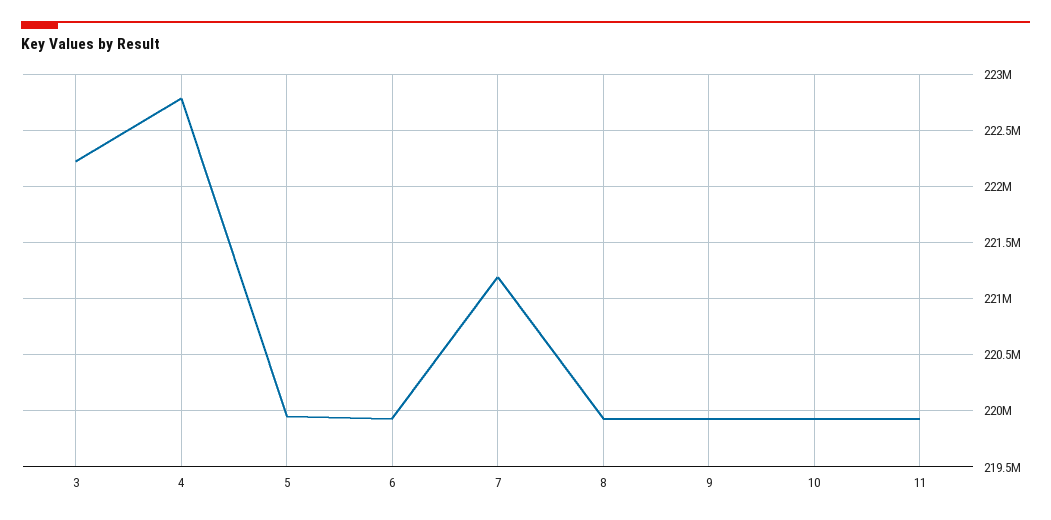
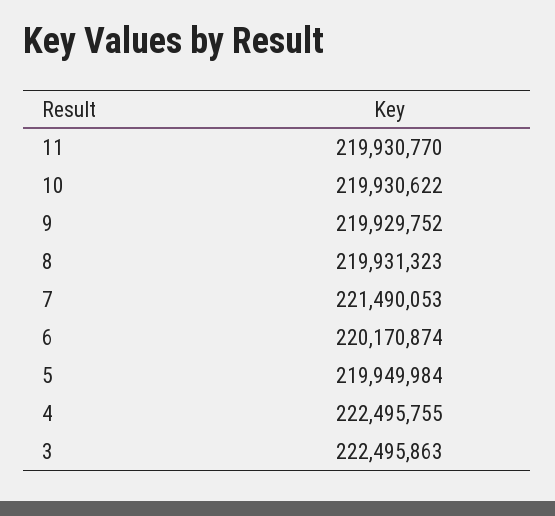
  {
-   "3": 222200000,
+   "3": 222495863,
-   "4": 222800000,
+   "4": 222495755,
    "5": 219949984,
-   "6": 219900000,
+   "6": 220170874,
-   "7": 221200000,
+   "7": 221490053,
    "8": 219931323,
    "9": 219929752,
    "10": 219930622,
    "11": 219930770
  }

